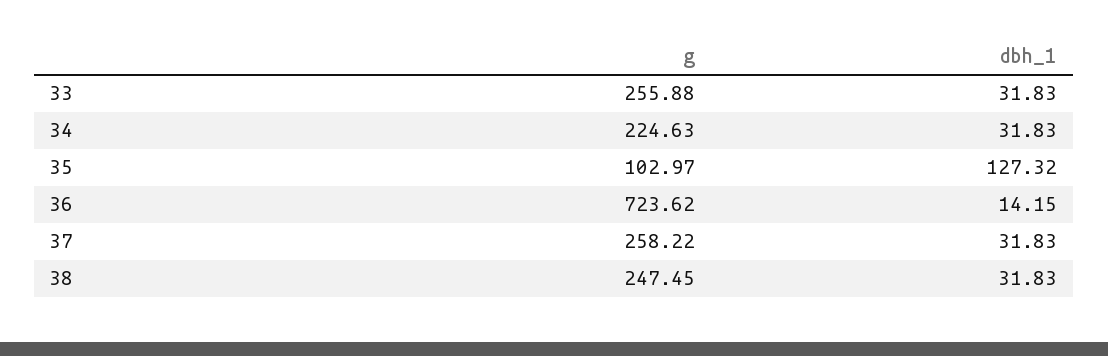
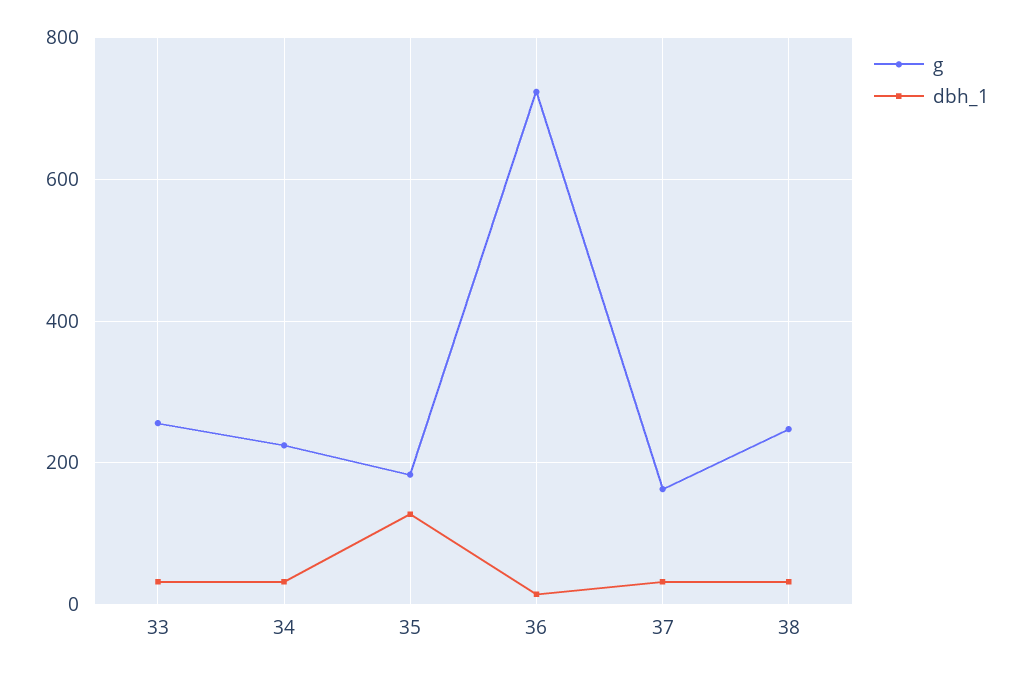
  {
    "g": {
      "33": 255.88,
      "34": 224.63,
-     "35": 102.97,
+     "35": 180,
      "36": 723.62,
-     "37": 258.22,
+     "37": 160,
      "38": 247.45
    },
    "dbh_1": {
      "33": 31.83,
      "34": 31.83,
      "35": 127.32,
      "36": 14.15,
      "37": 31.83,
      "38": 31.83
    }
  }

